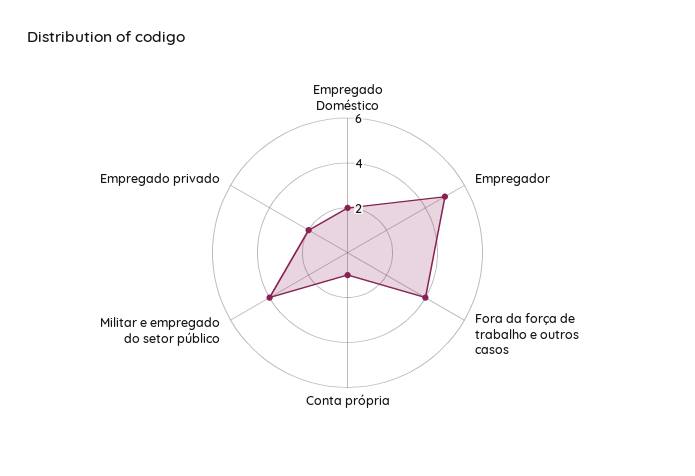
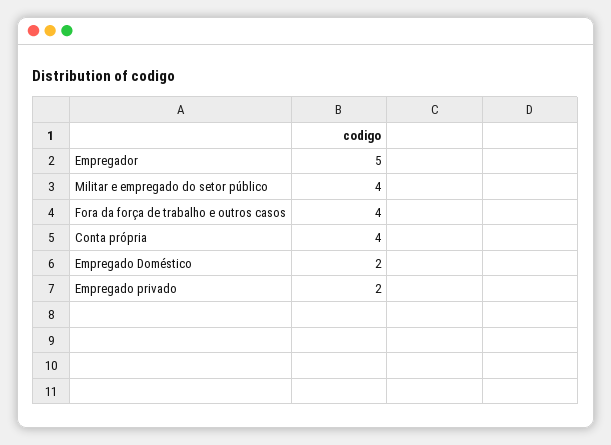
  {
    "Empregado Doméstico": 2,
    "Empregador": 5,
    "Fora da força de trabalho e outros casos": 4,
-   "Conta própria": 1,
+   "Conta própria": 4,
    "Militar e empregado do setor público": 4,
    "Empregado privado": 2
  }

